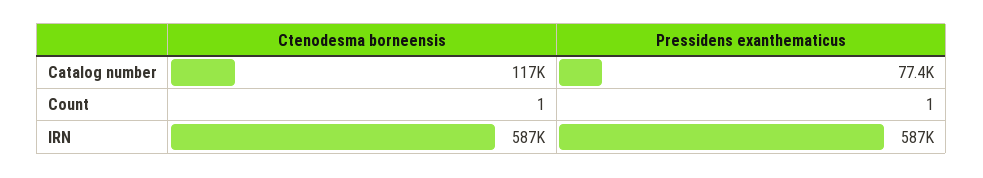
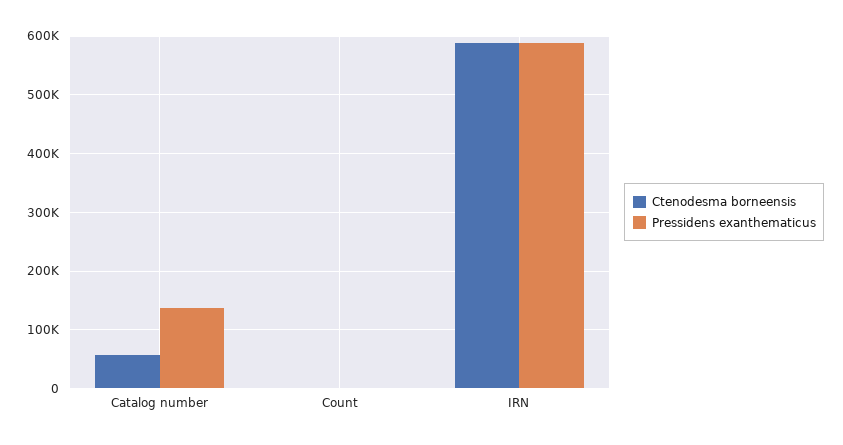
  {
    "Ctenodesma borneensis": {
-     "Catalog number": 117000,
+     "Catalog number": 60000,
      "Count": 1,
      "IRN": 587000
    },
    "Pressidens exanthematicus": {
-     "Catalog number": 77400,
+     "Catalog number": 140000,
      "Count": 1,
      "IRN": 587000
    }
  }

